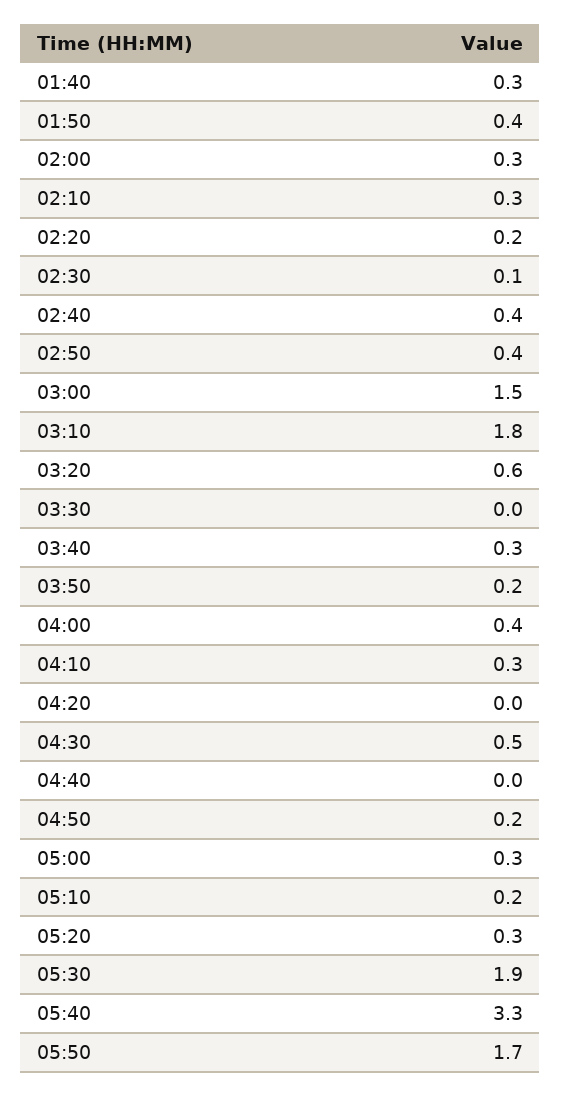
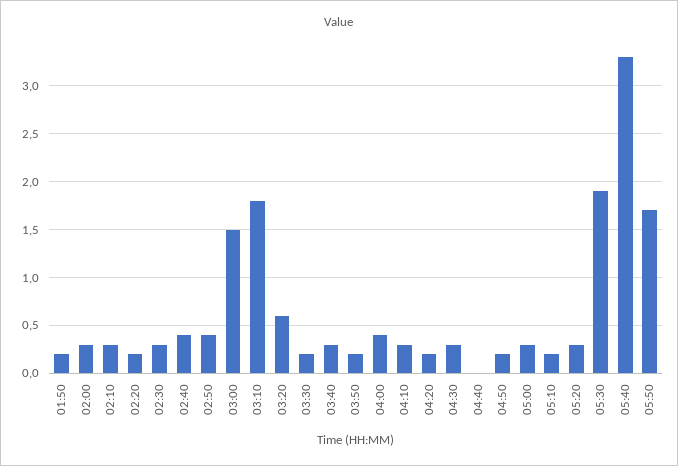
  {
-   "01:40": 0.3,
-   "01:50": 0.4,
+   "01:50": 0.2,
    "02:00": 0.3,
    "02:10": 0.3,
    "02:20": 0.2,
-   "02:30": 0.1,
+   "02:30": 0.3,
    "02:40": 0.4,
    "02:50": 0.4,
    "03:00": 1.5,
    "03:10": 1.8,
    "03:20": 0.6,
-   "03:30": 0,
+   "03:30": 0.2,
    "03:40": 0.3,
    "03:50": 0.2,
    "04:00": 0.4,
    "04:10": 0.3,
-   "04:20": 0,
+   "04:20": 0.2,
-   "04:30": 0.5,
+   "04:30": 0.3,
    "04:40": 0,
    "04:50": 0.2,
    "05:00": 0.3,
    "05:10": 0.2,
    "05:20": 0.3,
    "05:30": 1.9,
    "05:40": 3.3,
    "05:50": 1.7
  }

